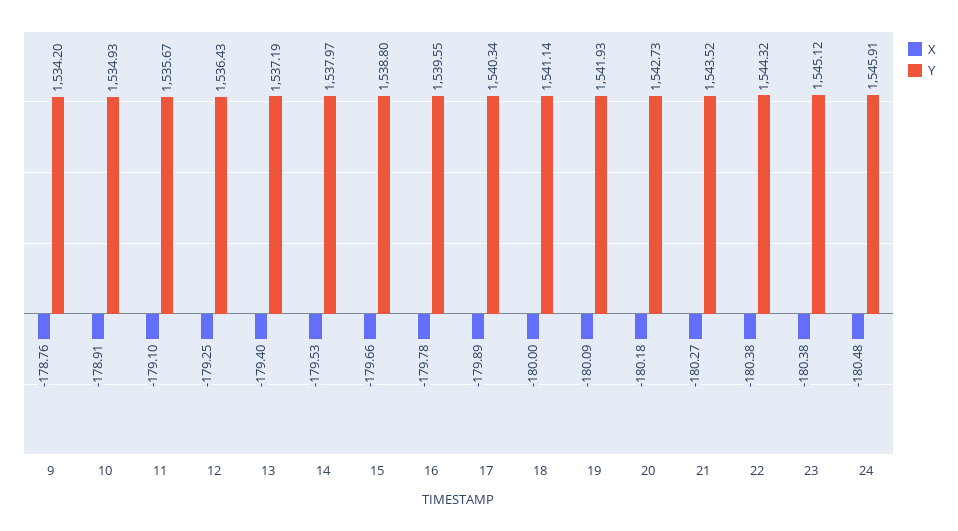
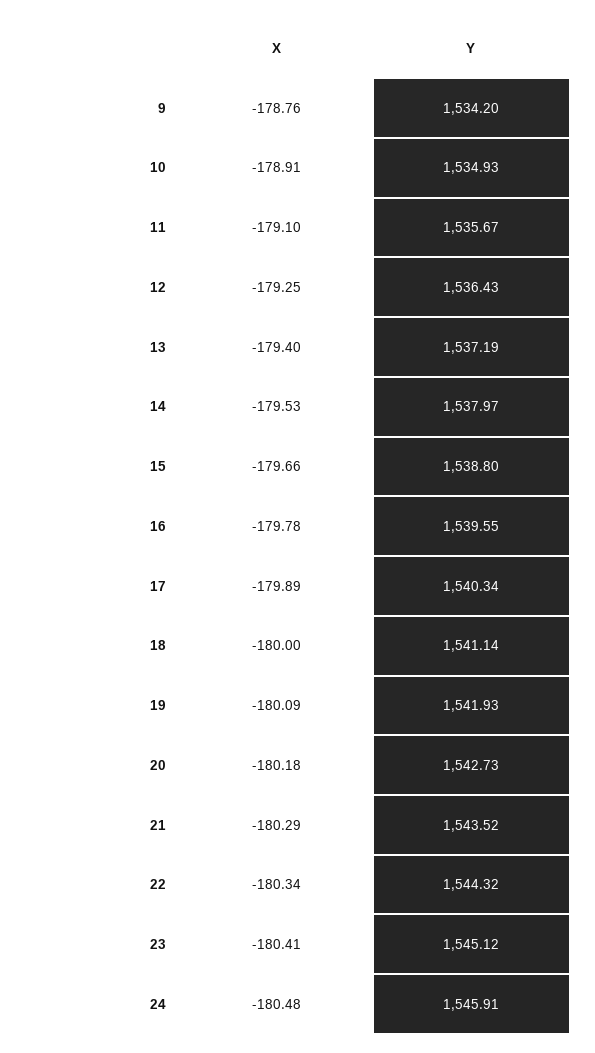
  {
    "X": {
      "9": -178.76,
      "10": -178.91,
      "11": -179.1,
      "12": -179.25,
      "13": -179.4,
      "14": -179.53,
      "15": -179.66,
      "16": -179.78,
      "17": -179.89,
      "18": -180,
      "19": -180.09,
      "20": -180.18,
-     "21": -180.27,
+     "21": -180.29,
-     "22": -180.38,
+     "22": -180.34,
-     "23": -180.38,
+     "23": -180.41,
      "24": -180.48
    },
    "Y": {
      "9": 1534.2,
      "10": 1534.93,
      "11": 1535.67,
      "12": 1536.43,
      "13": 1537.19,
      "14": 1537.97,
      "15": 1538.8,
      "16": 1539.55,
      "17": 1540.34,
      "18": 1541.14,
      "19": 1541.93,
      "20": 1542.73,
      "21": 1543.52,
      "22": 1544.32,
      "23": 1545.12,
      "24": 1545.91
    }
  }

